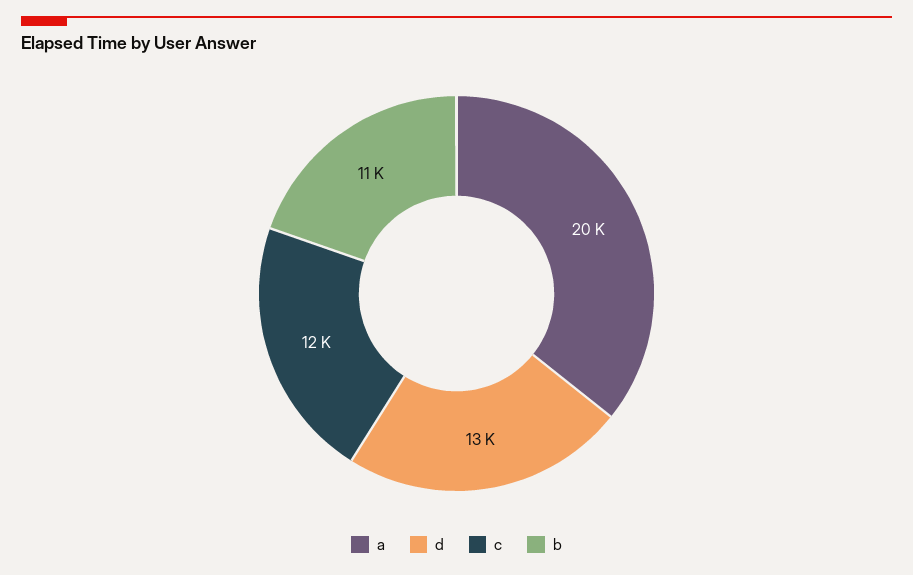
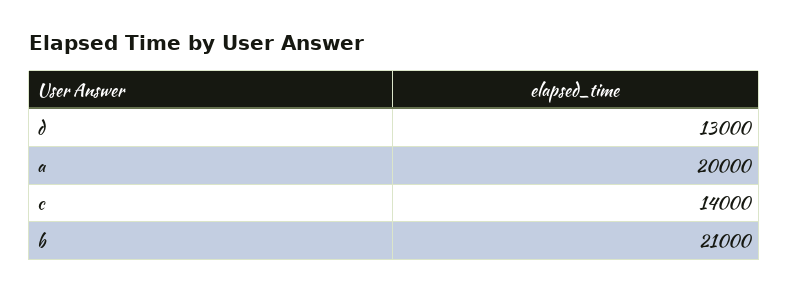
  {
    "a": 20000,
    "d": 13000,
-   "c": 12000,
+   "c": 14000,
-   "b": 11000
+   "b": 21000
  }

